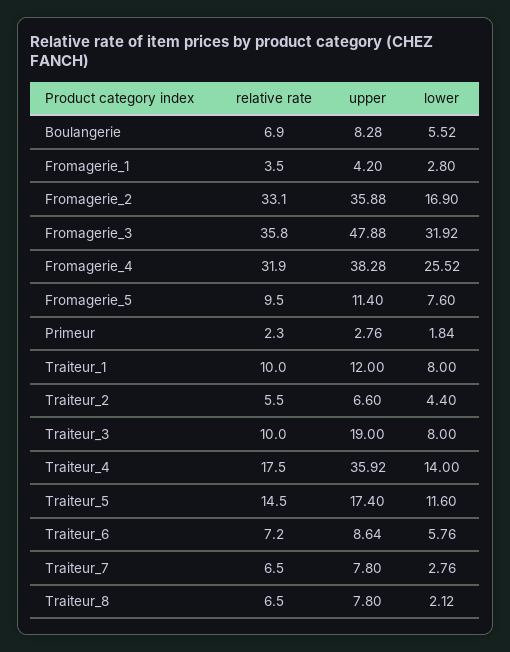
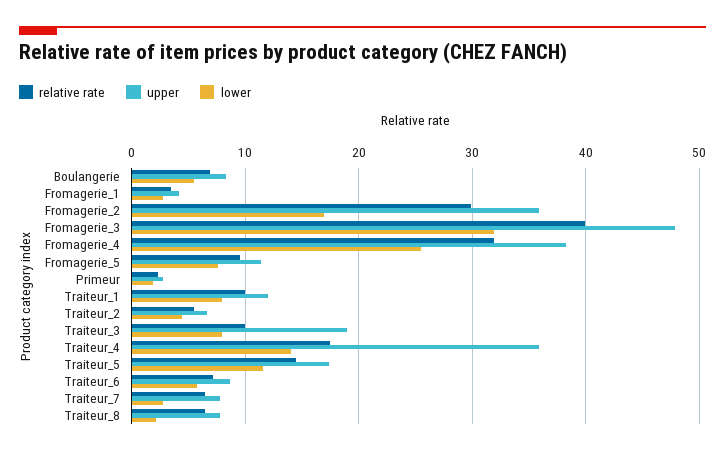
  {
    "relative rate": {
      "Boulangerie": 6.9,
      "Fromagerie_1": 3.5,
-     "Fromagerie_2": 33.1,
+     "Fromagerie_2": 30,
-     "Fromagerie_3": 35.8,
+     "Fromagerie_3": 40,
      "Fromagerie_4": 31.9,
      "Fromagerie_5": 9.5,
      "Primeur": 2.3,
      "Traiteur_1": 10,
      "Traiteur_2": 5.5,
      "Traiteur_3": 10,
      "Traiteur_4": 17.5,
      "Traiteur_5": 14.5,
      "Traiteur_6": 7.2,
      "Traiteur_7": 6.5,
      "Traiteur_8": 6.5
    },
    "upper": {
      "Boulangerie": 8.28,
      "Fromagerie_1": 4.2,
      "Fromagerie_2": 35.88,
      "Fromagerie_3": 47.88,
      "Fromagerie_4": 38.28,
      "Fromagerie_5": 11.4,
      "Primeur": 2.76,
      "Traiteur_1": 12,
      "Traiteur_2": 6.6,
      "Traiteur_3": 19,
      "Traiteur_4": 35.92,
      "Traiteur_5": 17.4,
      "Traiteur_6": 8.64,
      "Traiteur_7": 7.8,
      "Traiteur_8": 7.8
    },
    "lower": {
      "Boulangerie": 5.52,
      "Fromagerie_1": 2.8,
      "Fromagerie_2": 16.9,
      "Fromagerie_3": 31.92,
      "Fromagerie_4": 25.52,
      "Fromagerie_5": 7.6,
      "Primeur": 1.84,
      "Traiteur_1": 8,
      "Traiteur_2": 4.4,
      "Traiteur_3": 8,
      "Traiteur_4": 14,
      "Traiteur_5": 11.6,
      "Traiteur_6": 5.76,
      "Traiteur_7": 2.76,
      "Traiteur_8": 2.12
    }
  }

